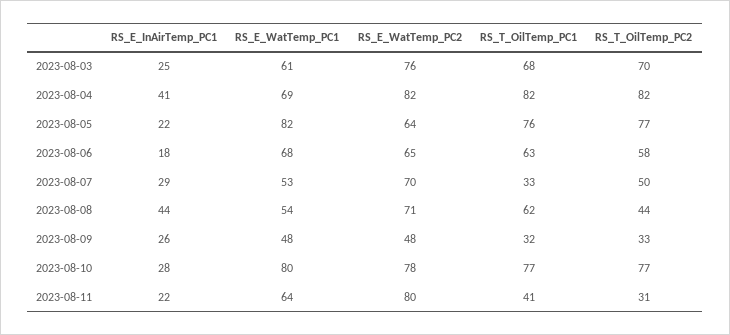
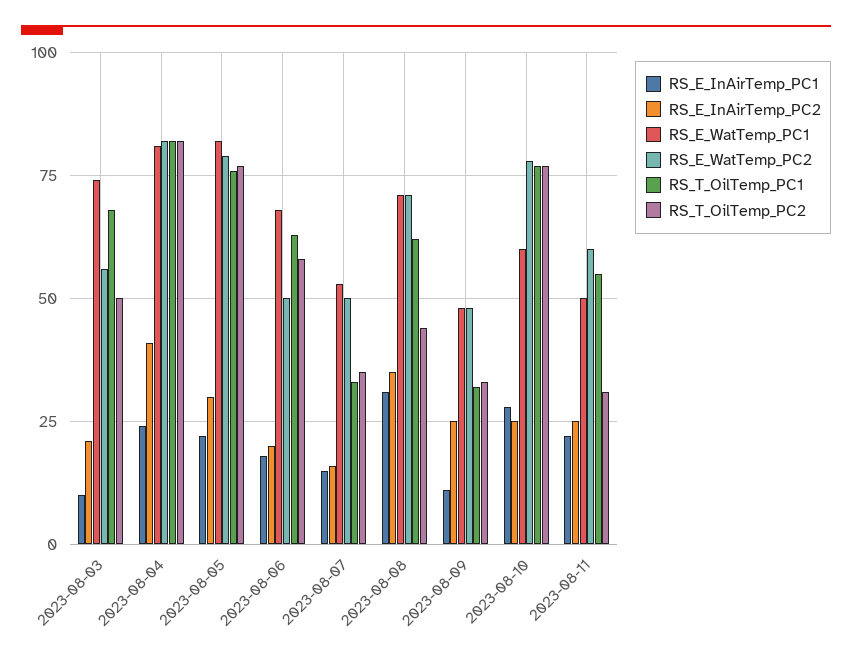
  {
    "RS_E_InAirTemp_PC1": {
-     "2023-08-03": 25,
+     "2023-08-03": 10,
-     "2023-08-04": 41,
+     "2023-08-04": 25,
      "2023-08-05": 22,
      "2023-08-06": 18,
-     "2023-08-07": 29,
+     "2023-08-07": 15,
-     "2023-08-08": 44,
+     "2023-08-08": 30,
-     "2023-08-09": 26,
+     "2023-08-09": 10,
      "2023-08-10": 28,
      "2023-08-11": 22
    },
    "RS_E_WatTemp_PC1": {
-     "2023-08-03": 61,
+     "2023-08-03": 75,
-     "2023-08-04": 69,
+     "2023-08-04": 80,
      "2023-08-05": 82,
      "2023-08-06": 68,
      "2023-08-07": 53,
-     "2023-08-08": 54,
+     "2023-08-08": 70,
      "2023-08-09": 48,
-     "2023-08-10": 80,
+     "2023-08-10": 60,
-     "2023-08-11": 64
+     "2023-08-11": 50
    },
    "RS_E_WatTemp_PC2": {
-     "2023-08-03": 76,
+     "2023-08-03": 55,
      "2023-08-04": 82,
-     "2023-08-05": 64,
+     "2023-08-05": 80,
-     "2023-08-06": 65,
+     "2023-08-06": 50,
-     "2023-08-07": 70,
+     "2023-08-07": 50,
      "2023-08-08": 71,
      "2023-08-09": 48,
      "2023-08-10": 78,
-     "2023-08-11": 80
+     "2023-08-11": 60
    },
    "RS_T_OilTemp_PC1": {
      "2023-08-03": 68,
      "2023-08-04": 82,
      "2023-08-05": 76,
      "2023-08-06": 63,
      "2023-08-07": 33,
      "2023-08-08": 62,
      "2023-08-09": 32,
      "2023-08-10": 77,
-     "2023-08-11": 41
+     "2023-08-11": 55
    },
    "RS_T_OilTemp_PC2": {
-     "2023-08-03": 70,
+     "2023-08-03": 50,
      "2023-08-04": 82,
      "2023-08-05": 77,
      "2023-08-06": 58,
-     "2023-08-07": 50,
+     "2023-08-07": 35,
      "2023-08-08": 44,
      "2023-08-09": 33,
      "2023-08-10": 77,
      "2023-08-11": 31
-   }
+   },
+   "RS_E_InAirTemp_PC2": {
+     "2023-08-03": 20,
+     "2023-08-04": 40,
+     "2023-08-05": 30,
+     "2023-08-06": 20,
+     "2023-08-07": 15,
+     "2023-08-08": 35,
+     "2023-08-09": 25,
+     "2023-08-10": 25,
+     "2023-08-11": 25
+   }
  }

